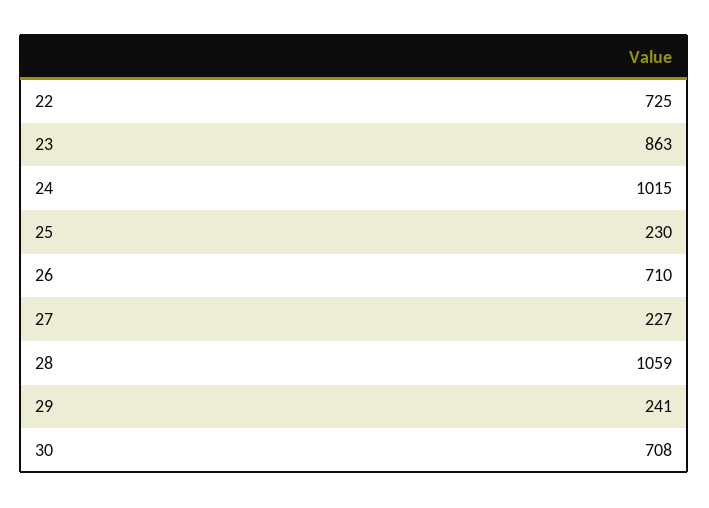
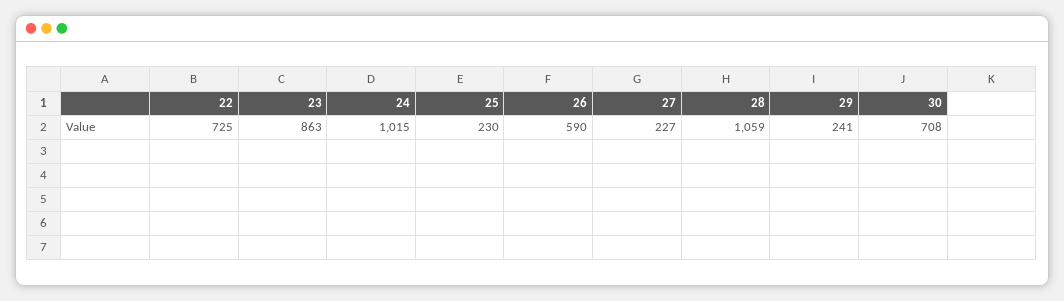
  {
    "22": 725,
    "23": 863,
    "24": 1015,
    "25": 230,
-   "26": 710,
+   "26": 590,
    "27": 227,
    "28": 1059,
    "29": 241,
    "30": 708
  }

